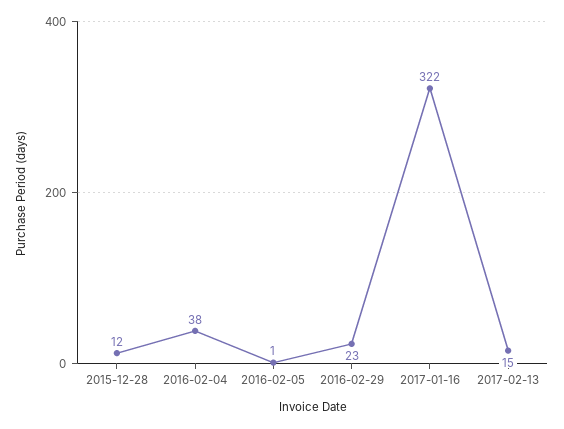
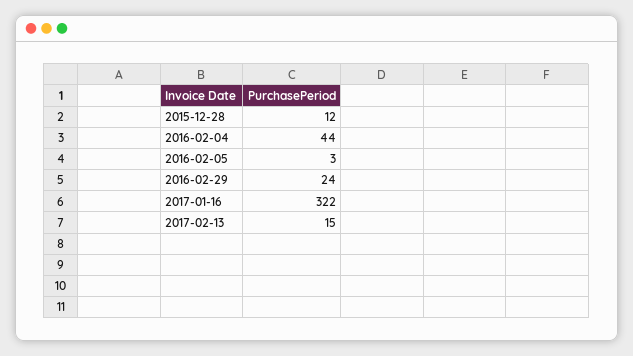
  {
    "2015-12-28": 12,
-   "2016-02-04": 38,
+   "2016-02-04": 44,
-   "2016-02-05": 1,
+   "2016-02-05": 3,
-   "2016-02-29": 23,
+   "2016-02-29": 24,
    "2017-01-16": 322,
    "2017-02-13": 15
  }

